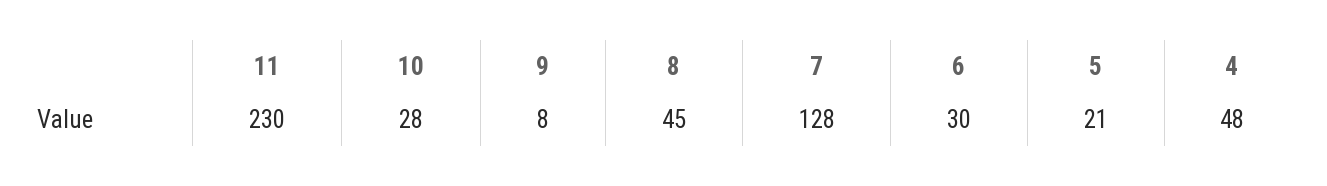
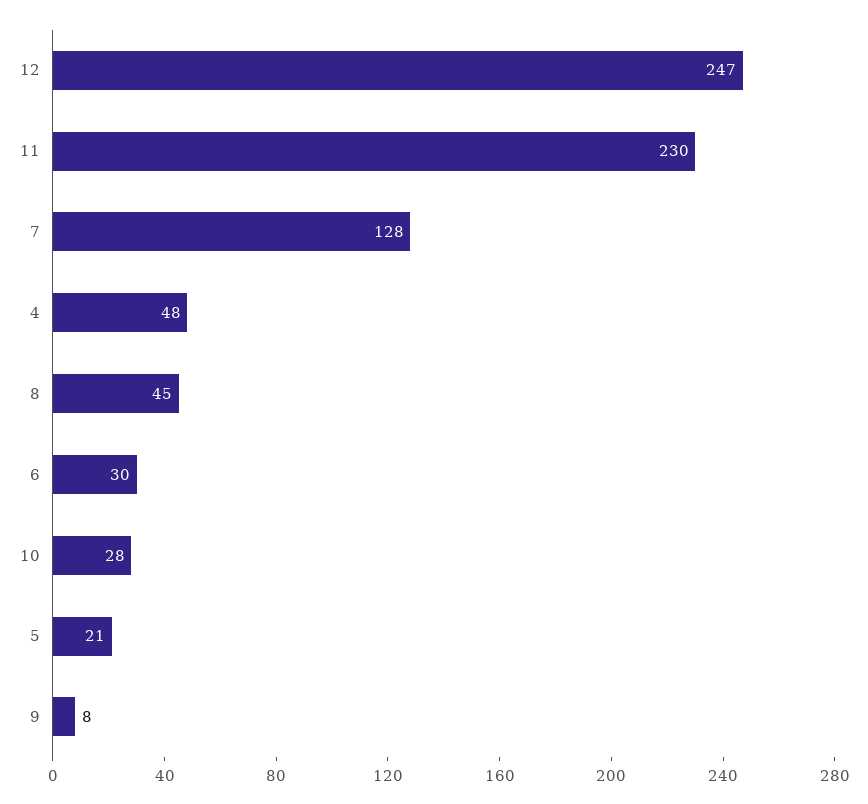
  {
    "11": 230,
    "10": 28,
    "9": 8,
    "8": 45,
    "7": 128,
    "6": 30,
    "5": 21,
-   "4": 48
+   "4": 48,
+   "12": 247
  }

